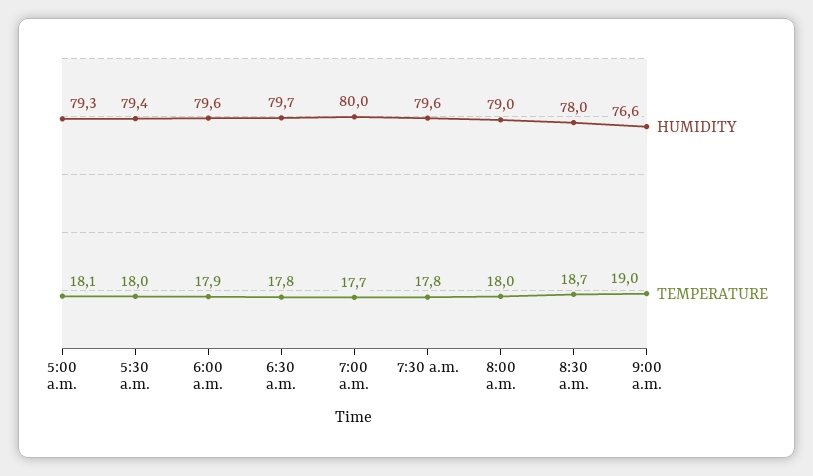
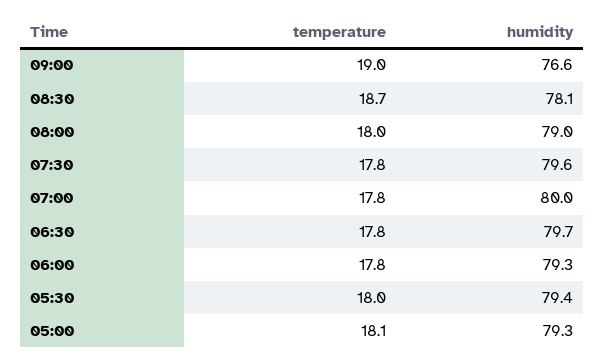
  {
    "HUMIDITY": {
      "5:00 a.m.": 79.3,
      "5:30 a.m.": 79.4,
-     "6:00 a.m.": 79.6,
+     "6:00 a.m.": 79.3,
      "6:30 a.m.": 79.7,
      "7:00 a.m.": 80,
      "7:30 a.m.": 79.6,
      "8:00 a.m.": 79,
-     "8:30 a.m.": 78,
+     "8:30 a.m.": 78.1,
      "9:00 a.m.": 76.6
    },
    "TEMPERATURE": {
      "5:00 a.m.": 18.1,
      "5:30 a.m.": 18,
-     "6:00 a.m.": 17.9,
+     "6:00 a.m.": 17.8,
      "6:30 a.m.": 17.8,
-     "7:00 a.m.": 17.7,
+     "7:00 a.m.": 17.8,
      "7:30 a.m.": 17.8,
      "8:00 a.m.": 18,
      "8:30 a.m.": 18.7,
      "9:00 a.m.": 19
    }
  }

